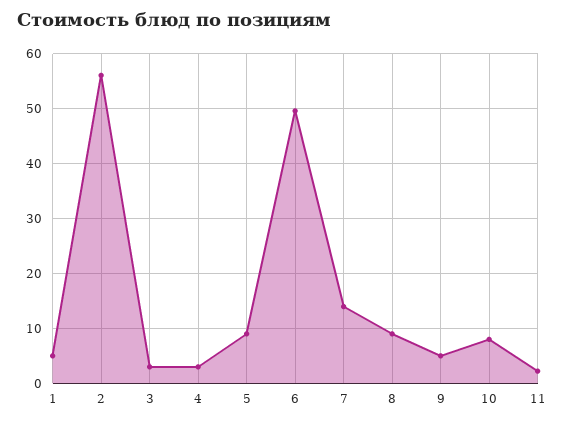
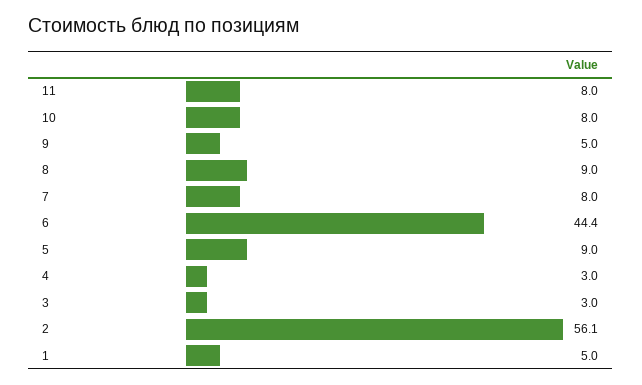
  {
    "1": 5,
    "2": 56.1,
    "3": 3,
    "4": 3,
    "5": 9,
-   "6": 50,
+   "6": 44.4,
-   "7": 14,
+   "7": 8,
    "8": 9,
    "9": 5,
    "10": 8,
-   "11": 2
+   "11": 8
  }

